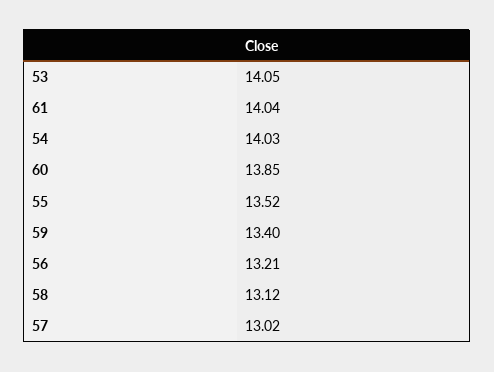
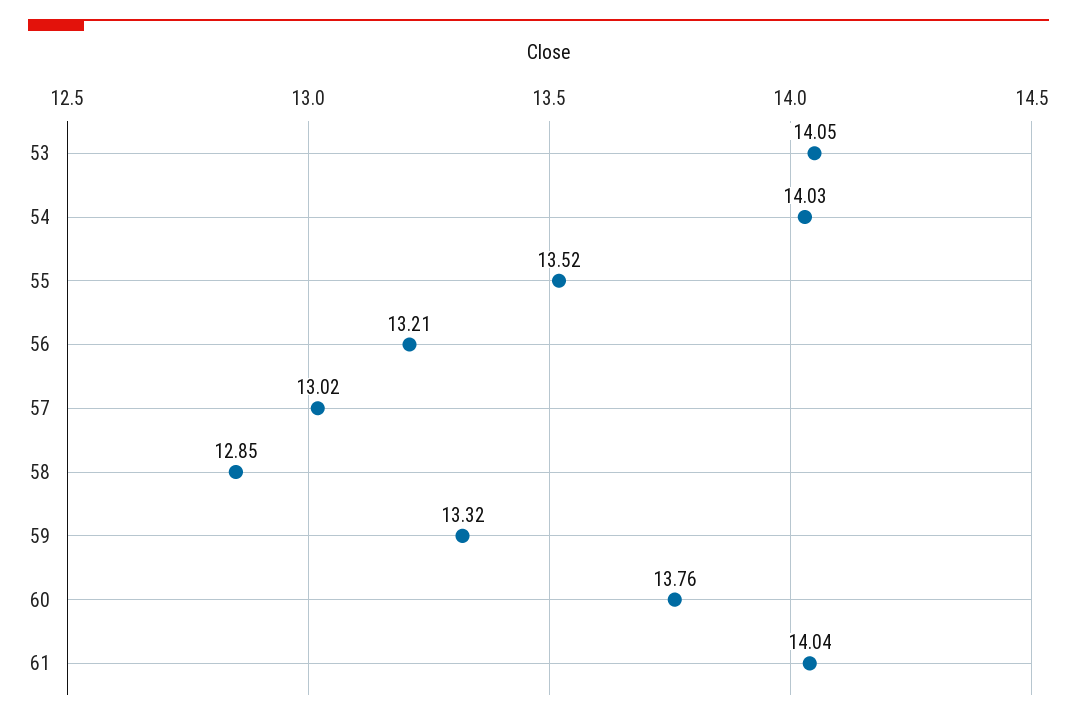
  {
    "53": 14.05,
    "61": 14.04,
    "54": 14.03,
-   "60": 13.85,
+   "60": 13.76,
    "55": 13.52,
-   "59": 13.4,
+   "59": 13.32,
    "56": 13.21,
-   "58": 13.12,
+   "58": 12.85,
    "57": 13.02
  }

